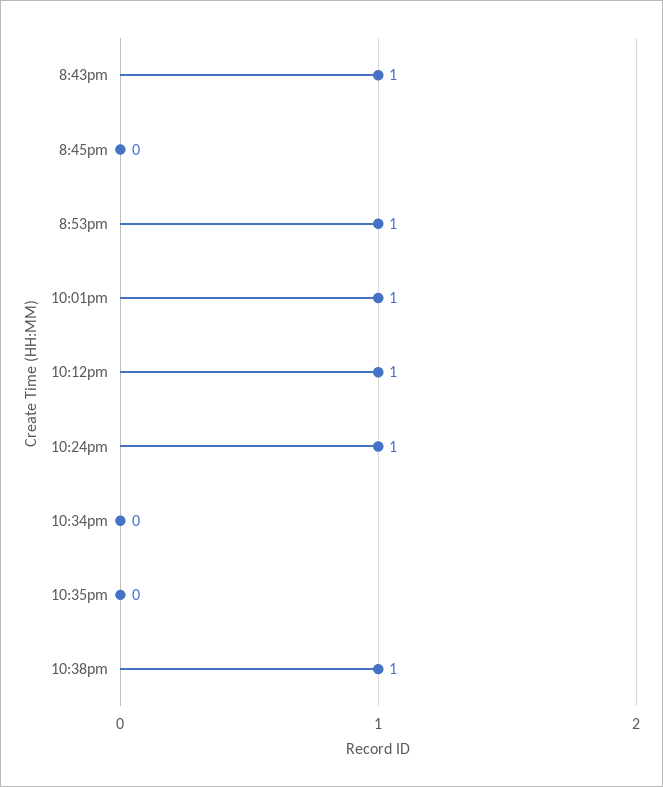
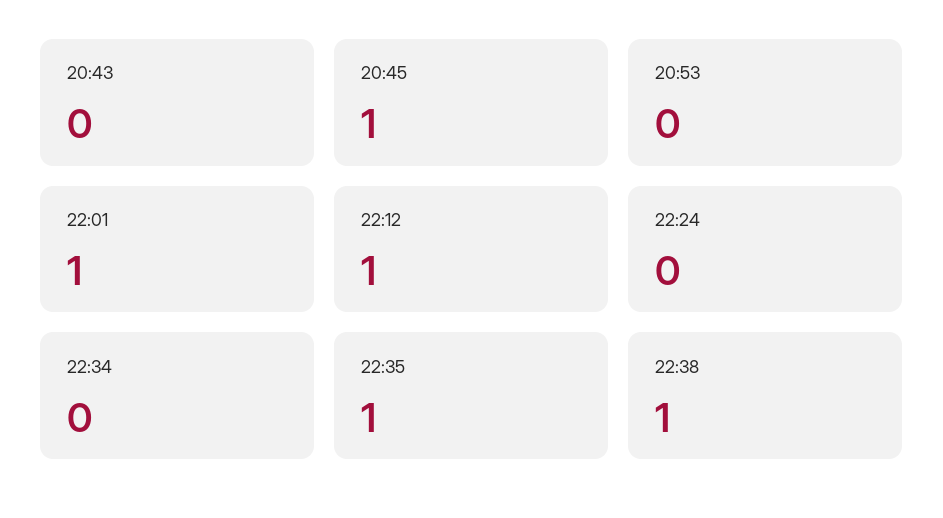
  {
-   "8:43pm": 1,
+   "8:43pm": 0,
-   "8:45pm": 0,
+   "8:45pm": 1,
-   "8:53pm": 1,
+   "8:53pm": 0,
    "10:01pm": 1,
    "10:12pm": 1,
-   "10:24pm": 1,
+   "10:24pm": 0,
    "10:34pm": 0,
-   "10:35pm": 0,
+   "10:35pm": 1,
    "10:38pm": 1
  }

